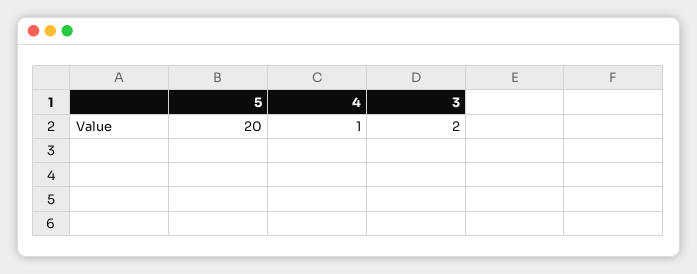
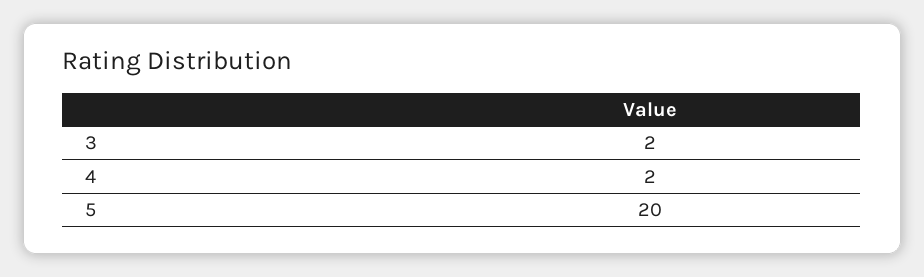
  {
    "5": 20,
-   "4": 1,
+   "4": 2,
    "3": 2
  }

